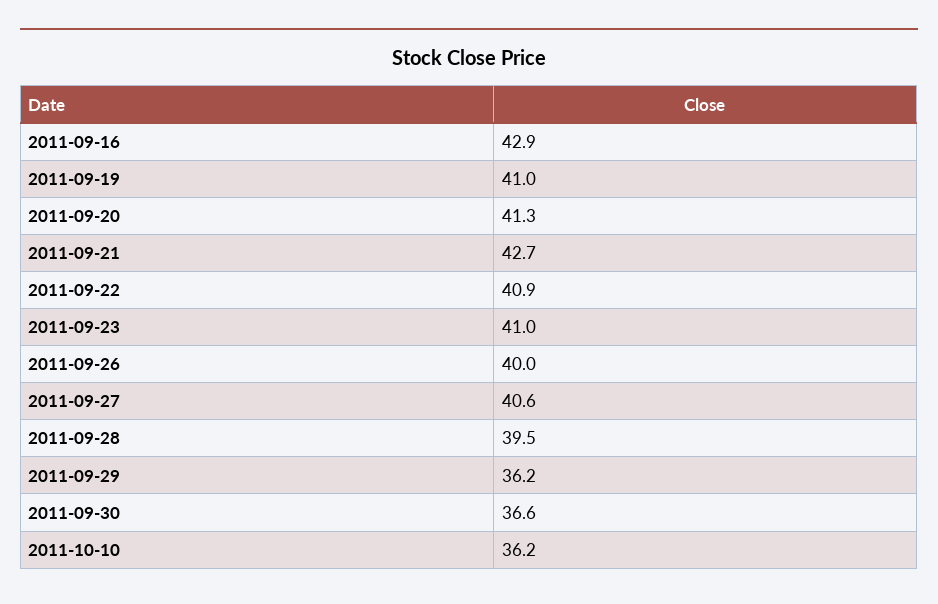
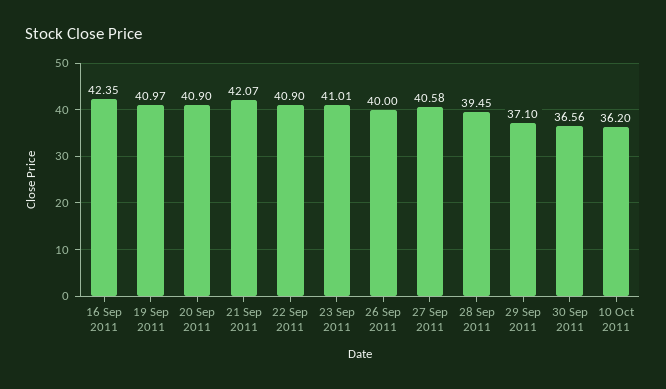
  {
-   "2011-09-16": 42.9,
+   "2011-09-16": 42.35,
    "2011-09-19": 40.97,
-   "2011-09-20": 41.3,
+   "2011-09-20": 40.9,
-   "2011-09-21": 42.7,
+   "2011-09-21": 42.07,
    "2011-09-22": 40.9,
    "2011-09-23": 41.01,
    "2011-09-26": 40,
    "2011-09-27": 40.58,
    "2011-09-28": 39.45,
-   "2011-09-29": 36.2,
+   "2011-09-29": 37.1,
    "2011-09-30": 36.56,
    "2011-10-10": 36.2
  }

